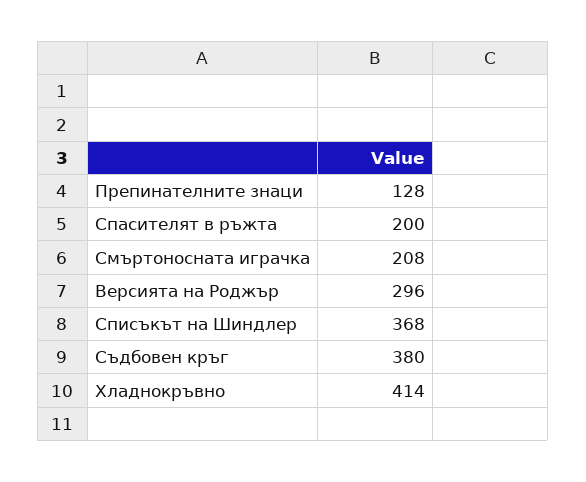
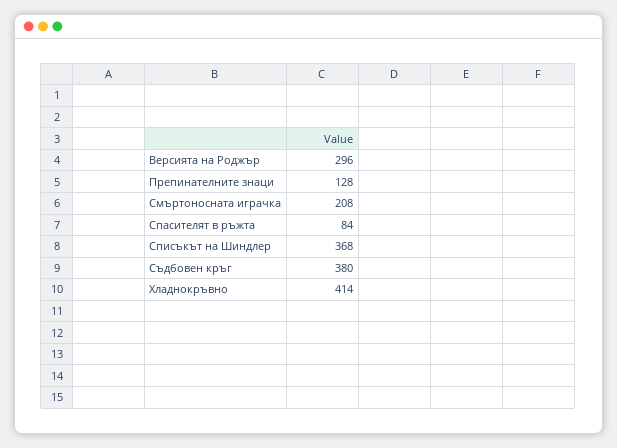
  {
    "Препинателните знаци": 128,
-   "Спасителят в ръжта": 200,
+   "Спасителят в ръжта": 84,
    "Смъртоносната играчка": 208,
    "Версията на Роджър": 296,
    "Списъкът на Шиндлер": 368,
    "Съдбовен кръг": 380,
    "Хладнокръвно": 414
  }

